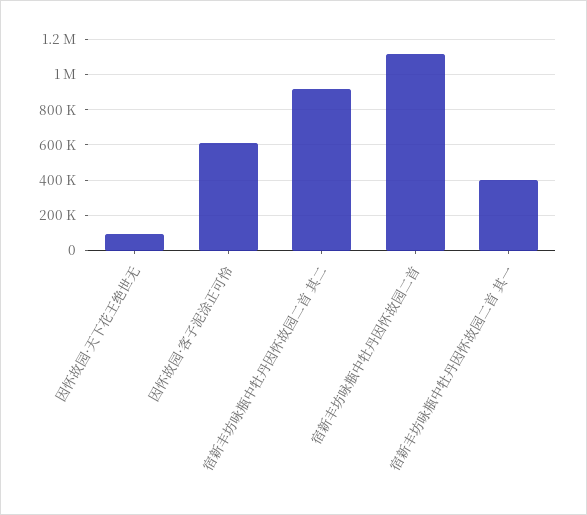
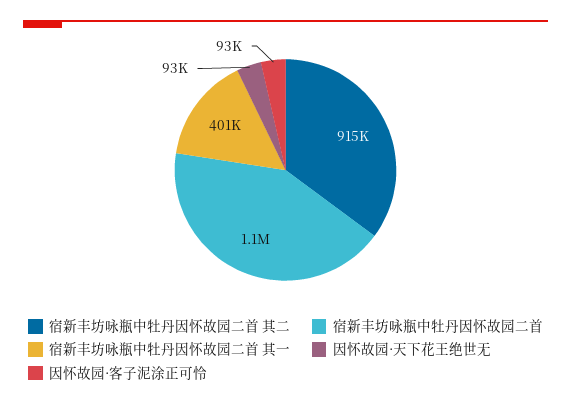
  {
    "因怀故园·天下花王绝世无": 93000,
-   "因怀故园·客子泥涂正可怜": 600000,
+   "因怀故园·客子泥涂正可怜": 93000,
    "宿新丰坊咏瓶中牡丹因怀故园二首 其二": 915000,
    "宿新丰坊咏瓶中牡丹因怀故园二首": 1100000,
    "宿新丰坊咏瓶中牡丹因怀故园二首 其一": 401000
  }

